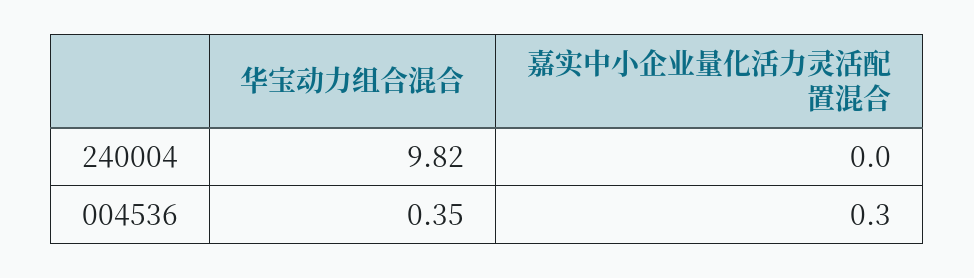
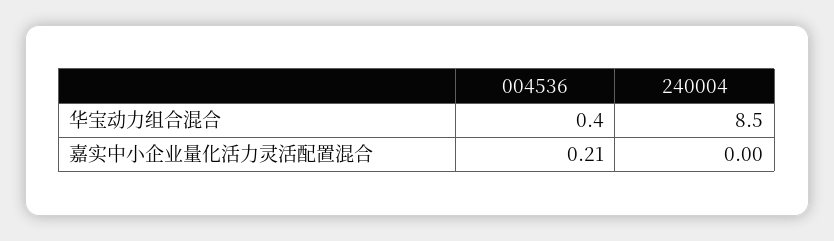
  {
    "华宝动力组合混合": {
-     "240004": 9.82,
+     "240004": 8.5,
      "004536": 0.35
    },
    "嘉实中小企业量化活力灵活配置混合": {
      "240004": 0,
-     "004536": 0.3
+     "004536": 0.21
    }
  }

